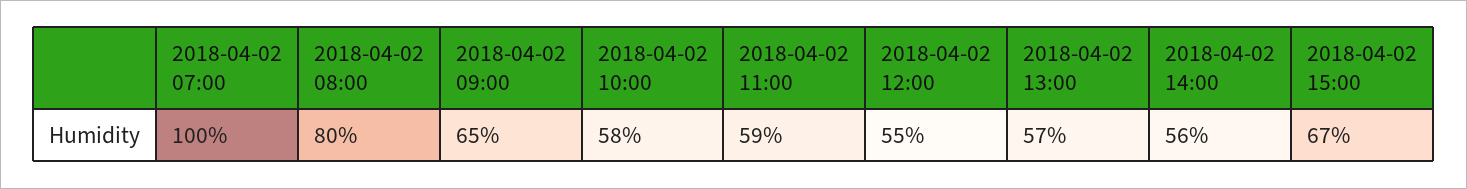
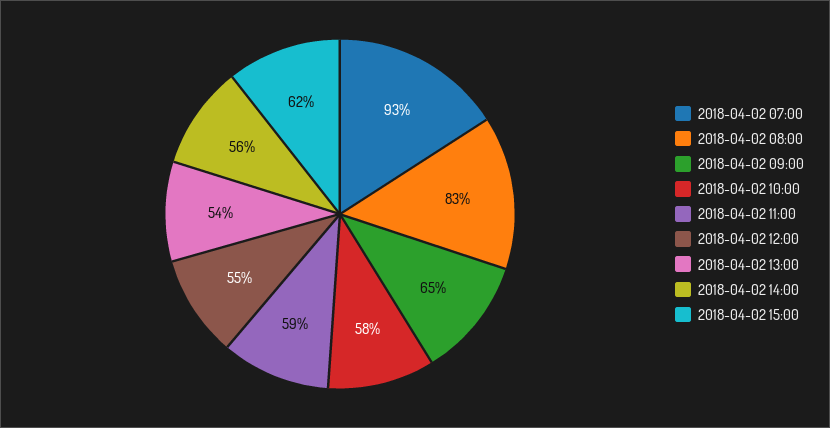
  {
-   "2018-04-02 07:00": 100,
+   "2018-04-02 07:00": 93,
-   "2018-04-02 08:00": 80,
+   "2018-04-02 08:00": 83,
    "2018-04-02 09:00": 65,
    "2018-04-02 10:00": 58,
    "2018-04-02 11:00": 59,
    "2018-04-02 12:00": 55,
-   "2018-04-02 13:00": 57,
+   "2018-04-02 13:00": 54,
    "2018-04-02 14:00": 56,
-   "2018-04-02 15:00": 67
+   "2018-04-02 15:00": 62
  }

